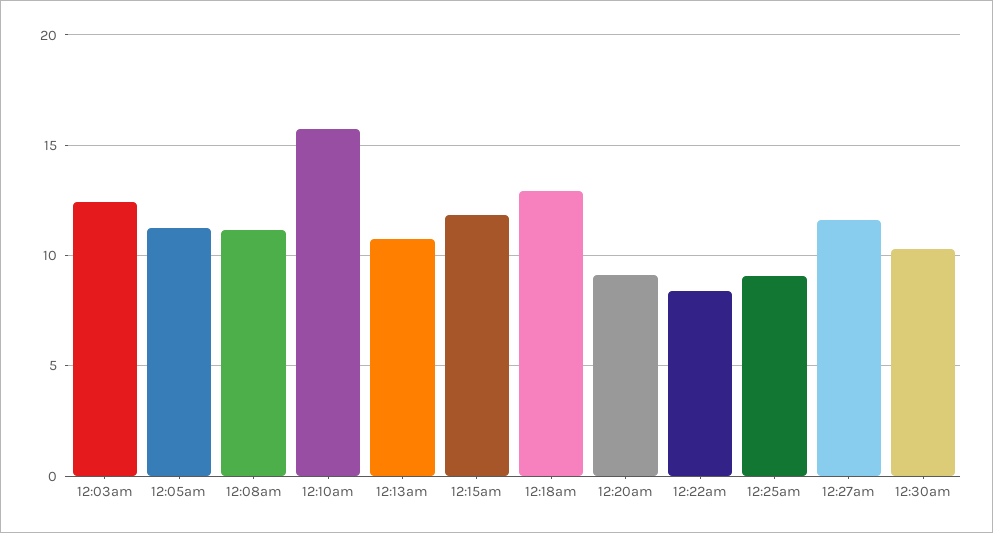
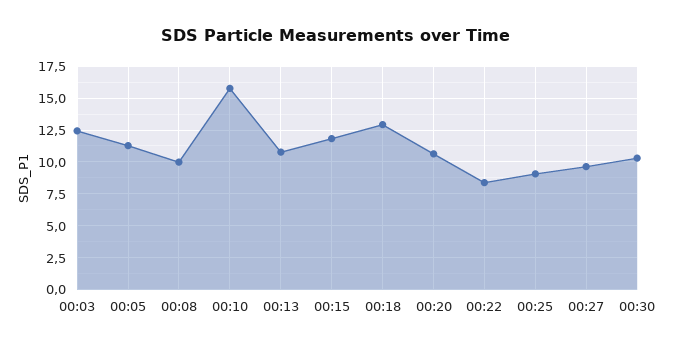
  {
    "12:03am": 12.5,
    "12:05am": 11.5,
-   "12:08am": 11,
+   "12:08am": 10,
    "12:10am": 16,
    "12:13am": 11,
    "12:15am": 12,
    "12:18am": 13,
-   "12:20am": 9,
+   "12:20am": 10.5,
    "12:22am": 8.5,
    "12:25am": 9,
-   "12:27am": 11.5,
+   "12:27am": 9.5,
    "12:30am": 10.5
  }

